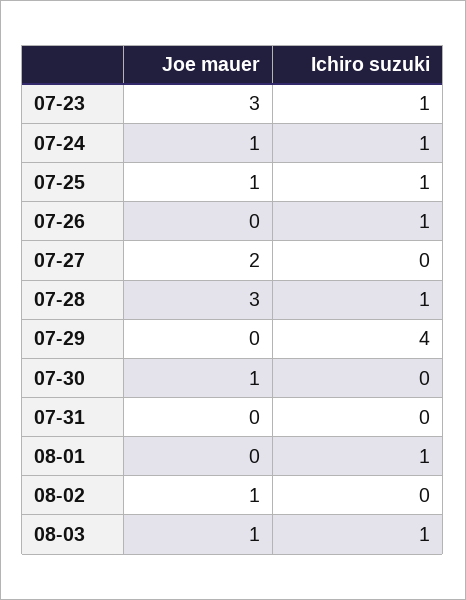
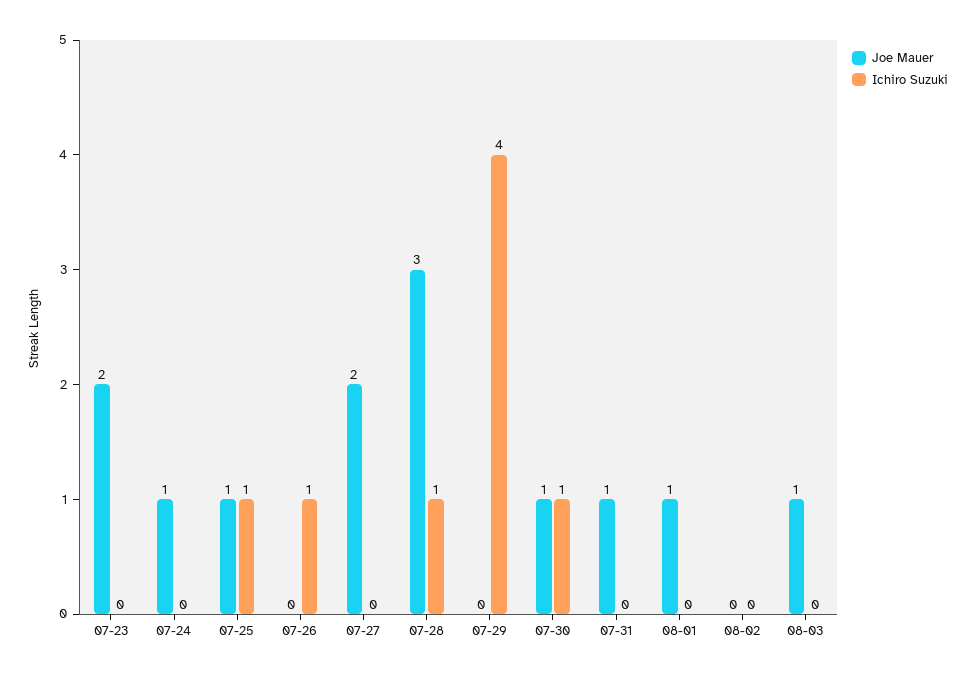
  {
    "Joe mauer": {
-     "07-23": 3,
+     "07-23": 2,
      "07-24": 1,
      "07-25": 1,
      "07-26": 0,
      "07-27": 2,
      "07-28": 3,
      "07-29": 0,
      "07-30": 1,
-     "07-31": 0,
+     "07-31": 1,
-     "08-01": 0,
+     "08-01": 1,
-     "08-02": 1,
+     "08-02": 0,
      "08-03": 1
    },
    "Ichiro suzuki": {
-     "07-23": 1,
+     "07-23": 0,
-     "07-24": 1,
+     "07-24": 0,
      "07-25": 1,
      "07-26": 1,
      "07-27": 0,
      "07-28": 1,
      "07-29": 4,
-     "07-30": 0,
+     "07-30": 1,
      "07-31": 0,
-     "08-01": 1,
+     "08-01": 0,
      "08-02": 0,
-     "08-03": 1
+     "08-03": 0
    }
  }

